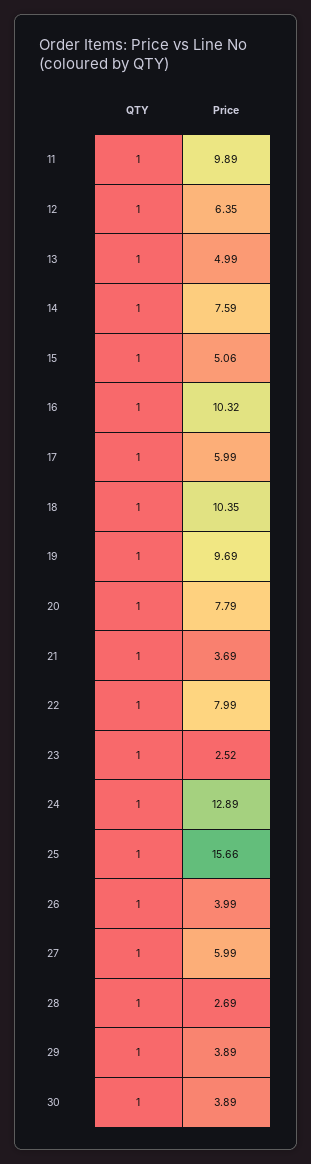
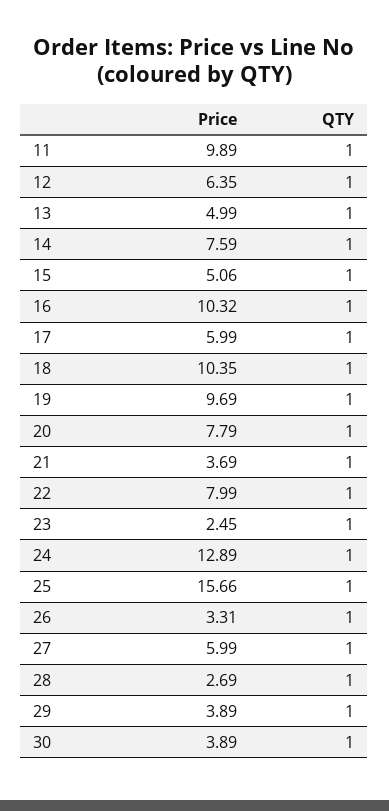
  {
    "QTY": {
      "11": 1,
      "12": 1,
      "13": 1,
      "14": 1,
      "15": 1,
      "16": 1,
      "17": 1,
      "18": 1,
      "19": 1,
      "20": 1,
      "21": 1,
      "22": 1,
      "23": 1,
      "24": 1,
      "25": 1,
      "26": 1,
      "27": 1,
      "28": 1,
      "29": 1,
      "30": 1
    },
    "Price": {
      "11": 9.89,
      "12": 6.35,
      "13": 4.99,
      "14": 7.59,
      "15": 5.06,
      "16": 10.32,
      "17": 5.99,
      "18": 10.35,
      "19": 9.69,
      "20": 7.79,
      "21": 3.69,
      "22": 7.99,
-     "23": 2.52,
+     "23": 2.45,
      "24": 12.89,
      "25": 15.66,
-     "26": 3.99,
+     "26": 3.31,
      "27": 5.99,
      "28": 2.69,
      "29": 3.89,
      "30": 3.89
    }
  }

